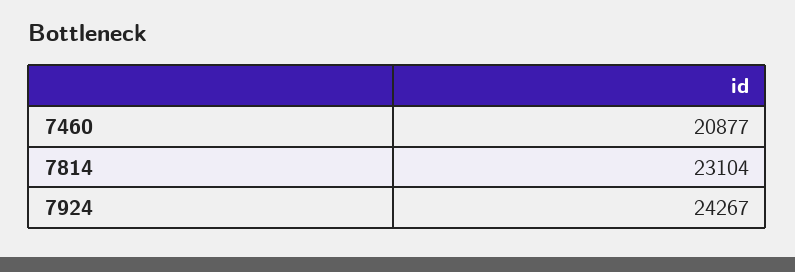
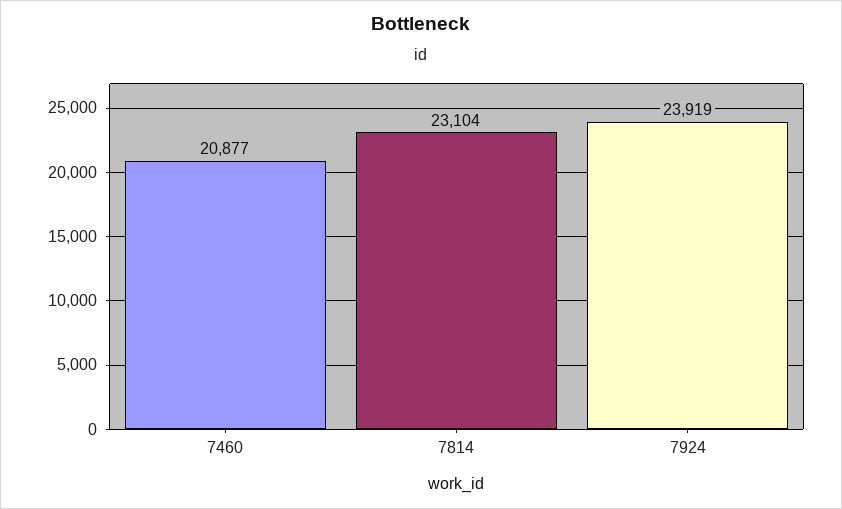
  {
    "7460": 20877,
    "7814": 23104,
-   "7924": 24267
+   "7924": 23919
  }

